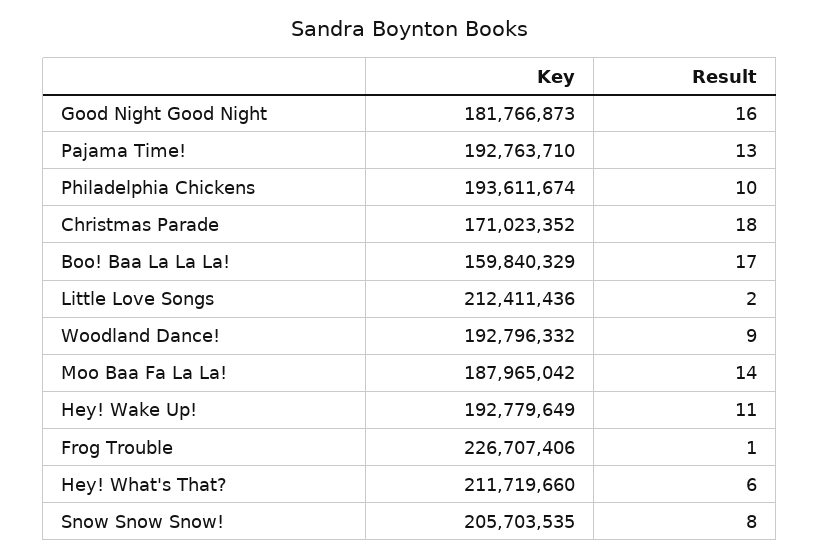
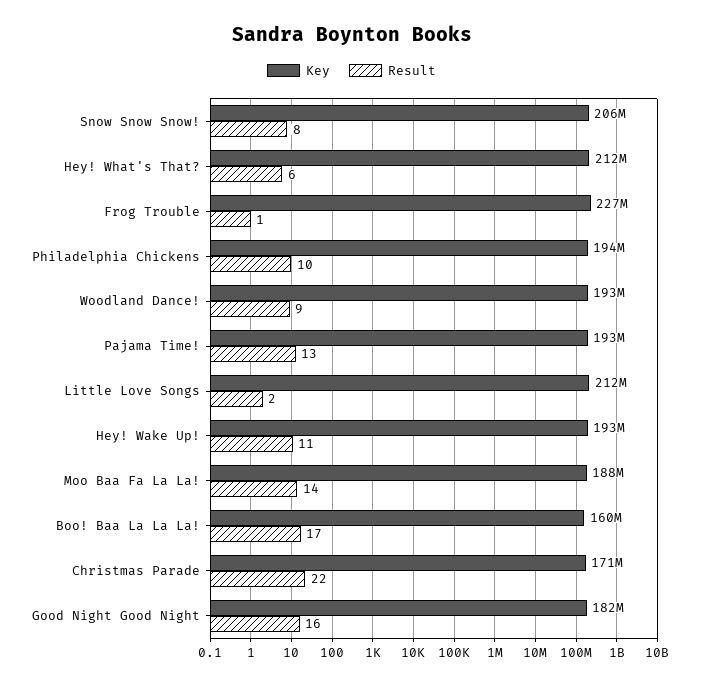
  {
    "Key": {
      "Good Night Good Night": 181766873,
      "Pajama Time!": 192763710,
      "Philadelphia Chickens": 193611674,
      "Christmas Parade": 171023352,
      "Boo! Baa La La La!": 159840329,
      "Little Love Songs": 212411436,
      "Woodland Dance!": 192796332,
      "Moo Baa Fa La La!": 187965042,
      "Hey! Wake Up!": 192779649,
      "Frog Trouble": 226707406,
      "Hey! What's That?": 211719660,
      "Snow Snow Snow!": 205703535
    },
    "Result": {
      "Good Night Good Night": 16,
      "Pajama Time!": 13,
      "Philadelphia Chickens": 10,
-     "Christmas Parade": 18,
+     "Christmas Parade": 22,
      "Boo! Baa La La La!": 17,
      "Little Love Songs": 2,
      "Woodland Dance!": 9,
      "Moo Baa Fa La La!": 14,
      "Hey! Wake Up!": 11,
      "Frog Trouble": 1,
      "Hey! What's That?": 6,
      "Snow Snow Snow!": 8
    }
  }

